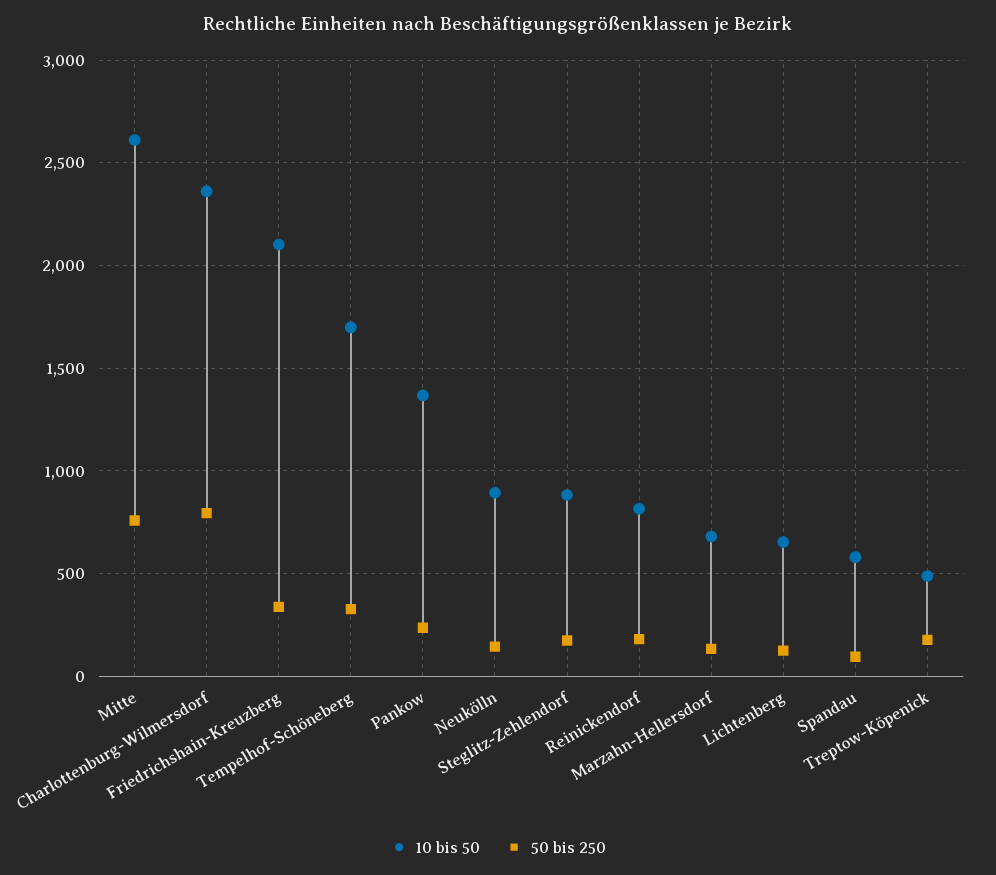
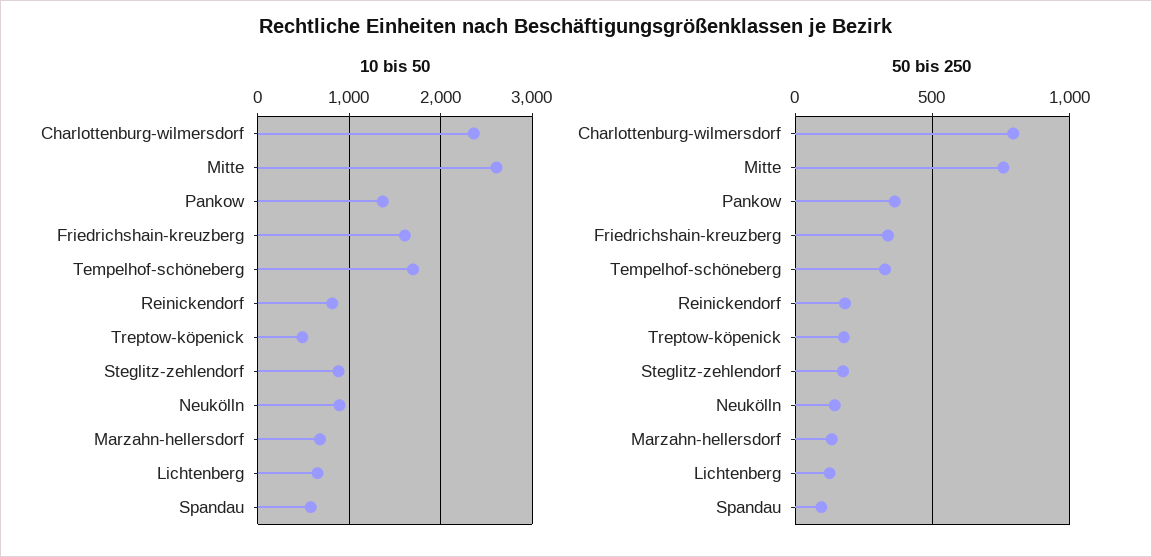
  {
    "10 bis 50": {
      "Mitte": 2600,
      "Charlottenburg-Wilmersdorf": 2350,
-     "Friedrichshain-Kreuzberg": 2100,
+     "Friedrichshain-Kreuzberg": 1600,
      "Tempelhof-Schöneberg": 1700,
      "Pankow": 1350,
      "Neukölln": 900,
      "Steglitz-Zehlendorf": 900,
      "Reinickendorf": 800,
      "Marzahn-Hellersdorf": 700,
      "Lichtenberg": 650,
      "Spandau": 600,
      "Treptow-Köpenick": 500
    },
    "50 bis 250": {
      "Mitte": 750,
      "Charlottenburg-Wilmersdorf": 800,
      "Friedrichshain-Kreuzberg": 350,
      "Tempelhof-Schöneberg": 350,
-     "Pankow": 250,
+     "Pankow": 350,
      "Neukölln": 150,
      "Steglitz-Zehlendorf": 200,
      "Reinickendorf": 200,
      "Marzahn-Hellersdorf": 150,
      "Lichtenberg": 150,
      "Spandau": 100,
      "Treptow-Köpenick": 200
    }
  }

